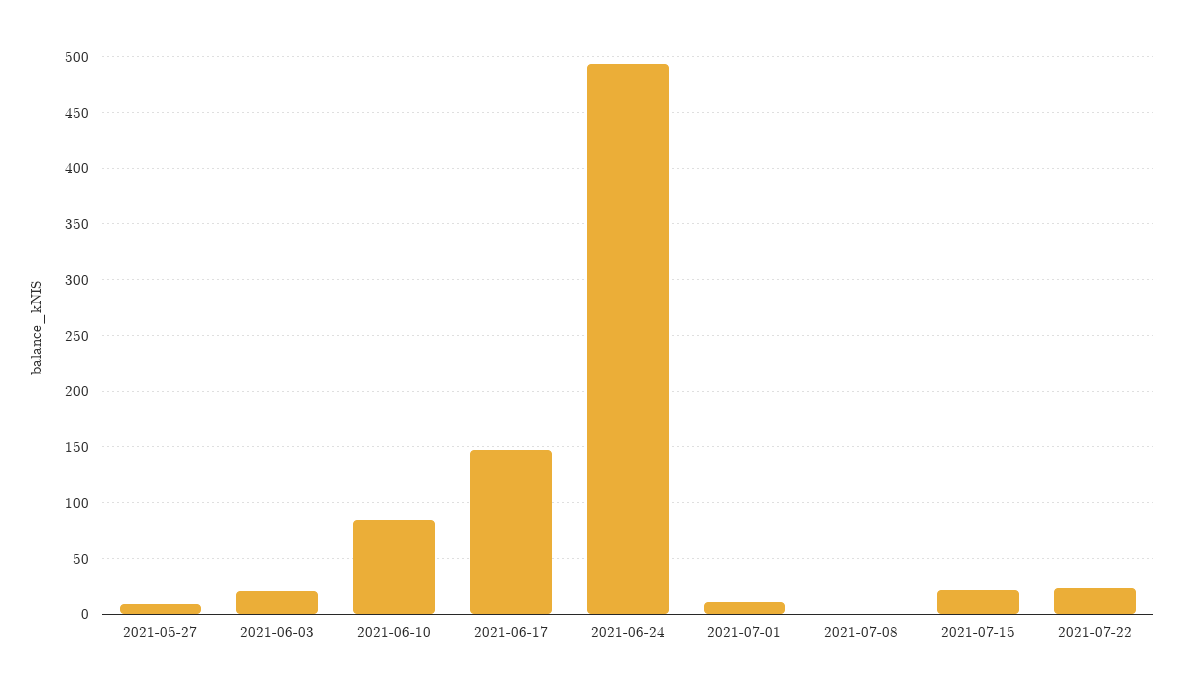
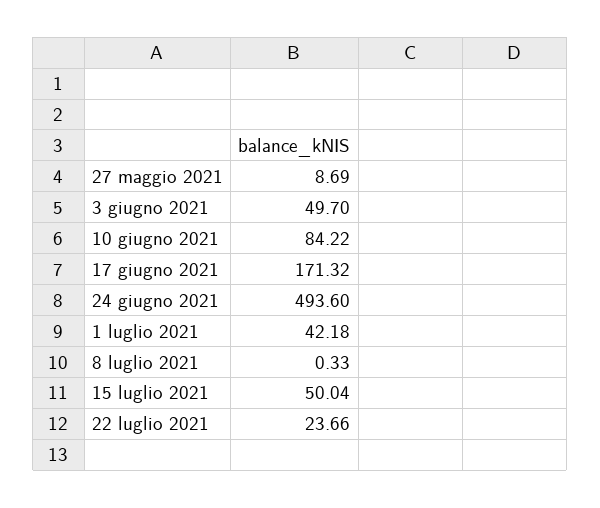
  {
    "2021-05-27": 8.69,
-   "2021-06-03": 20,
+   "2021-06-03": 49.7,
    "2021-06-10": 84.22,
-   "2021-06-17": 150,
+   "2021-06-17": 171.32,
    "2021-06-24": 493.6,
-   "2021-07-01": 10,
+   "2021-07-01": 42.18,
    "2021-07-08": 0.33,
-   "2021-07-15": 20,
+   "2021-07-15": 50.04,
    "2021-07-22": 23.66
  }

